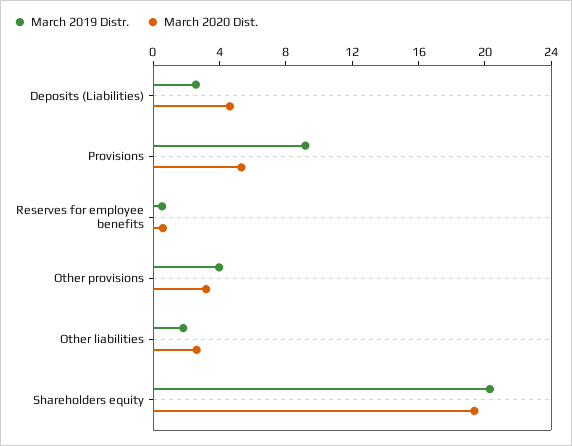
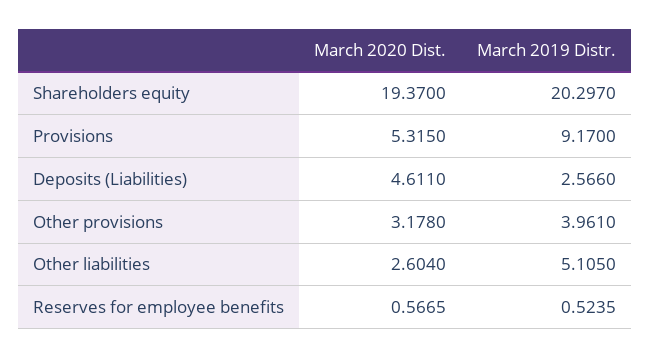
  {
    "March 2019 Distr.": {
      "Deposits (Liabilities)": 2.566,
      "Provisions": 9.17,
      "Reserves for employee benefits": 0.5235,
      "Other provisions": 3.961,
-     "Other liabilities": 2,
+     "Other liabilities": 5.105,
      "Shareholders equity": 20.297
    },
    "March 2020 Dist.": {
      "Deposits (Liabilities)": 4.611,
      "Provisions": 5.315,
      "Reserves for employee benefits": 0.5665,
      "Other provisions": 3.178,
      "Other liabilities": 2.604,
      "Shareholders equity": 19.37
    }
  }

